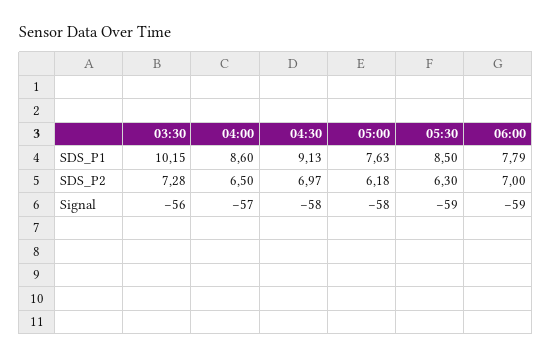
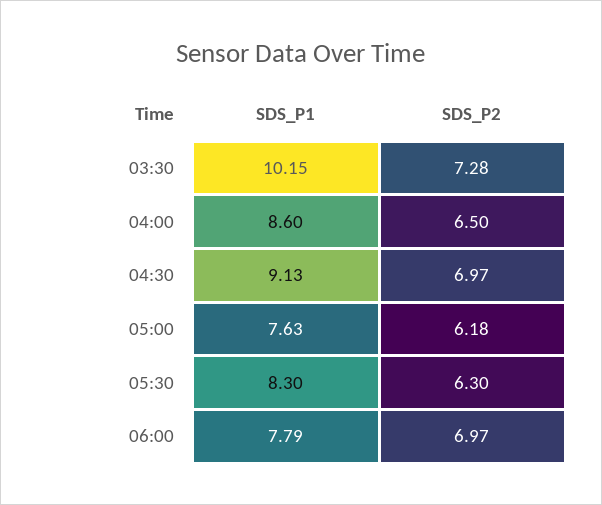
  {
    "03:30": {
      "SDS_P1": 10.15,
-     "SDS_P2": 7.28,
+     "SDS_P2": 7.28
-     "Signal": -56
    },
    "04:00": {
      "SDS_P1": 8.6,
-     "SDS_P2": 6.5,
+     "SDS_P2": 6.5
-     "Signal": -57
    },
    "04:30": {
      "SDS_P1": 9.13,
-     "SDS_P2": 6.97,
+     "SDS_P2": 6.97
-     "Signal": -58
    },
    "05:00": {
      "SDS_P1": 7.63,
-     "SDS_P2": 6.18,
+     "SDS_P2": 6.18
-     "Signal": -58
    },
    "05:30": {
-     "SDS_P1": 8.5,
+     "SDS_P1": 8.3,
-     "SDS_P2": 6.3,
+     "SDS_P2": 6.3
-     "Signal": -59
    },
    "06:00": {
      "SDS_P1": 7.79,
-     "SDS_P2": 7,
+     "SDS_P2": 6.97
-     "Signal": -59
    }
  }

